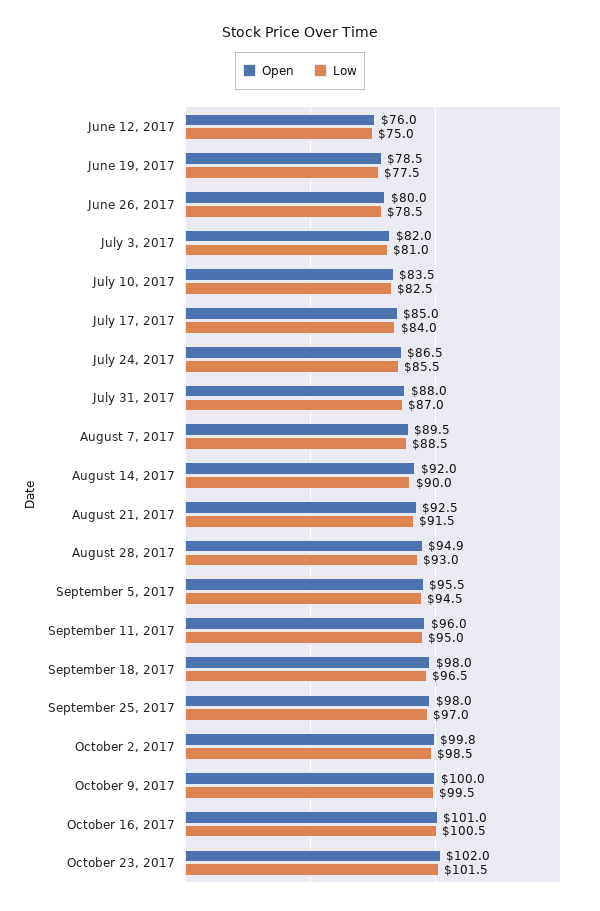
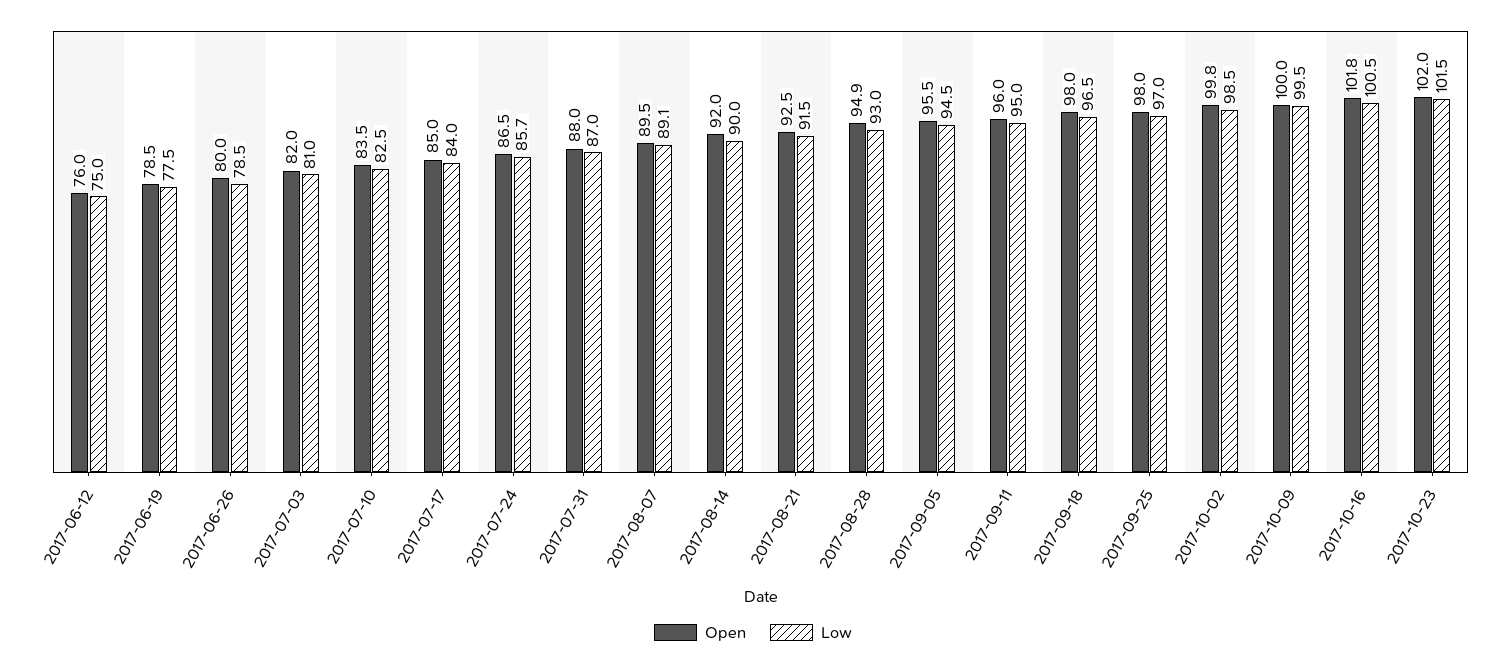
  {
    "Open": {
      "June 12, 2017": 76,
      "June 19, 2017": 78.5,
      "June 26, 2017": 80,
      "July 3, 2017": 82,
      "July 10, 2017": 83.5,
      "July 17, 2017": 85,
      "July 24, 2017": 86.5,
      "July 31, 2017": 88,
      "August 7, 2017": 89.5,
      "August 14, 2017": 92,
      "August 21, 2017": 92.5,
      "August 28, 2017": 94.9,
      "September 5, 2017": 95.5,
      "September 11, 2017": 96,
      "September 18, 2017": 98,
      "September 25, 2017": 98,
      "October 2, 2017": 99.8,
      "October 9, 2017": 100,
-     "October 16, 2017": 101,
+     "October 16, 2017": 101.8,
      "October 23, 2017": 102
    },
    "Low": {
      "June 12, 2017": 75,
      "June 19, 2017": 77.5,
      "June 26, 2017": 78.5,
      "July 3, 2017": 81,
      "July 10, 2017": 82.5,
      "July 17, 2017": 84,
-     "July 24, 2017": 85.5,
+     "July 24, 2017": 85.7,
      "July 31, 2017": 87,
-     "August 7, 2017": 88.5,
+     "August 7, 2017": 89.1,
      "August 14, 2017": 90,
      "August 21, 2017": 91.5,
      "August 28, 2017": 93,
      "September 5, 2017": 94.5,
      "September 11, 2017": 95,
      "September 18, 2017": 96.5,
      "September 25, 2017": 97,
      "October 2, 2017": 98.5,
      "October 9, 2017": 99.5,
      "October 16, 2017": 100.5,
      "October 23, 2017": 101.5
    }
  }

